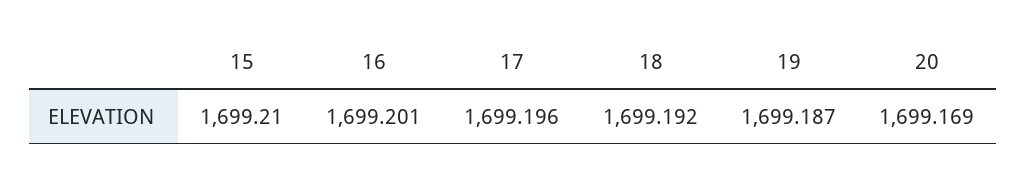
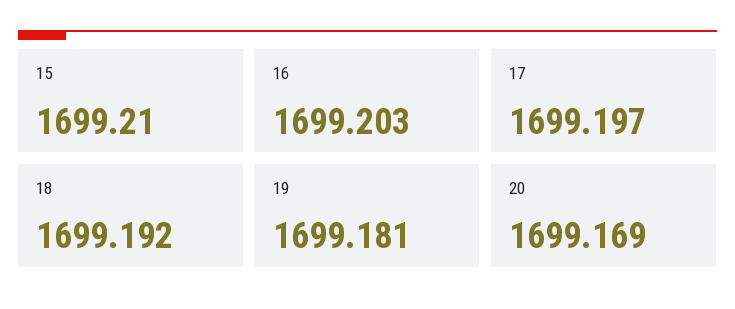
  {
    "15": 1699.21,
-   "16": 1699.201,
+   "16": 1699.203,
-   "17": 1699.196,
+   "17": 1699.197,
    "18": 1699.192,
-   "19": 1699.187,
+   "19": 1699.181,
    "20": 1699.169
  }

